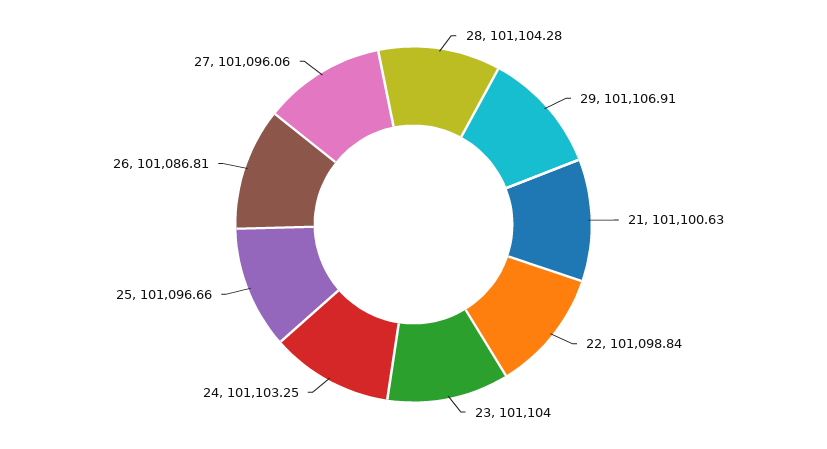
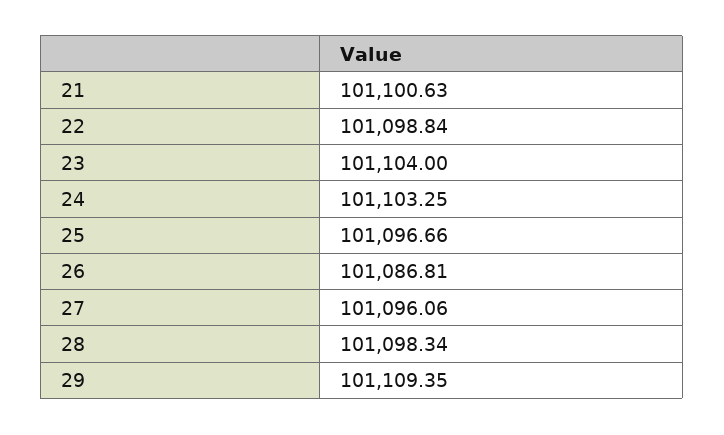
  {
-   "28": 101104.28,
+   "28": 101098.34,
-   "29": 101106.91,
+   "29": 101109.35,
    "21": 101100.63,
    "22": 101098.84,
    "23": 101104,
    "24": 101103.25,
    "25": 101096.66,
    "26": 101086.81,
    "27": 101096.06
  }

